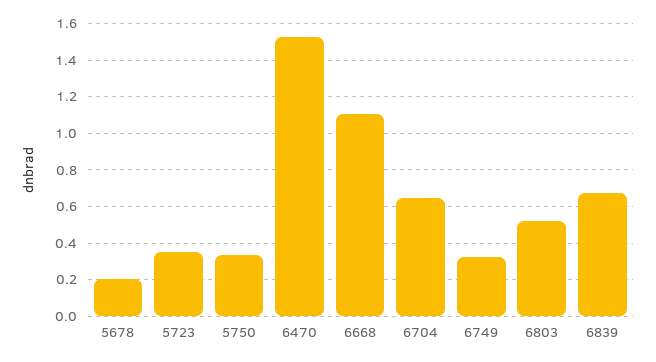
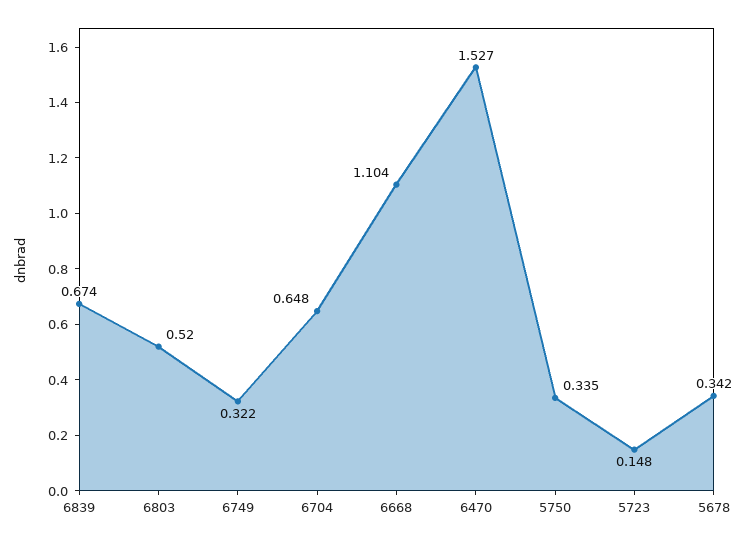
  {
-   "5678": 0.2,
+   "5678": 0.342,
-   "5723": 0.35,
+   "5723": 0.148,
    "5750": 0.335,
    "6470": 1.527,
    "6668": 1.104,
    "6704": 0.648,
    "6749": 0.322,
    "6803": 0.52,
    "6839": 0.674
  }

